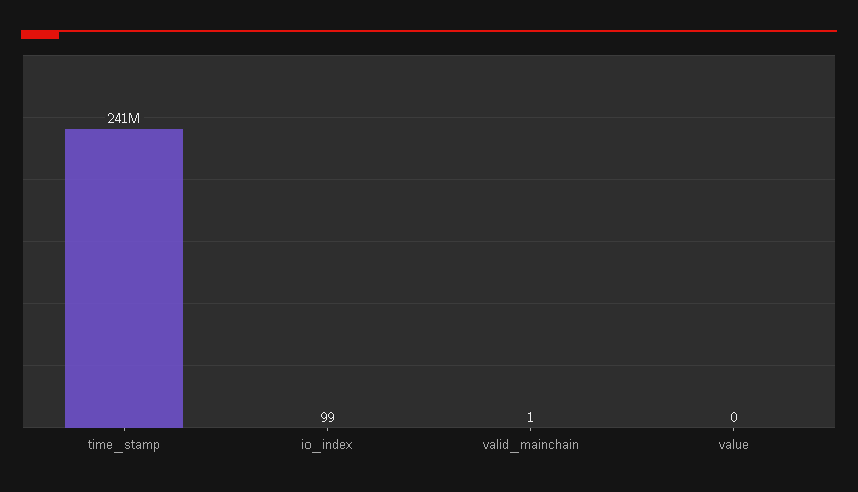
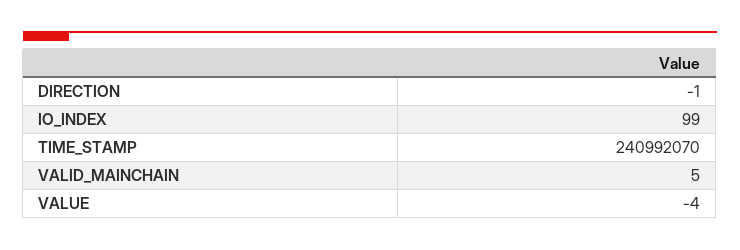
  {
    "time_stamp": 240992070,
    "io_index": 99,
-   "valid_mainchain": 1,
+   "valid_mainchain": 5,
-   "value": 0
+   "value": -4,
+   "DIRECTION": -1
  }

